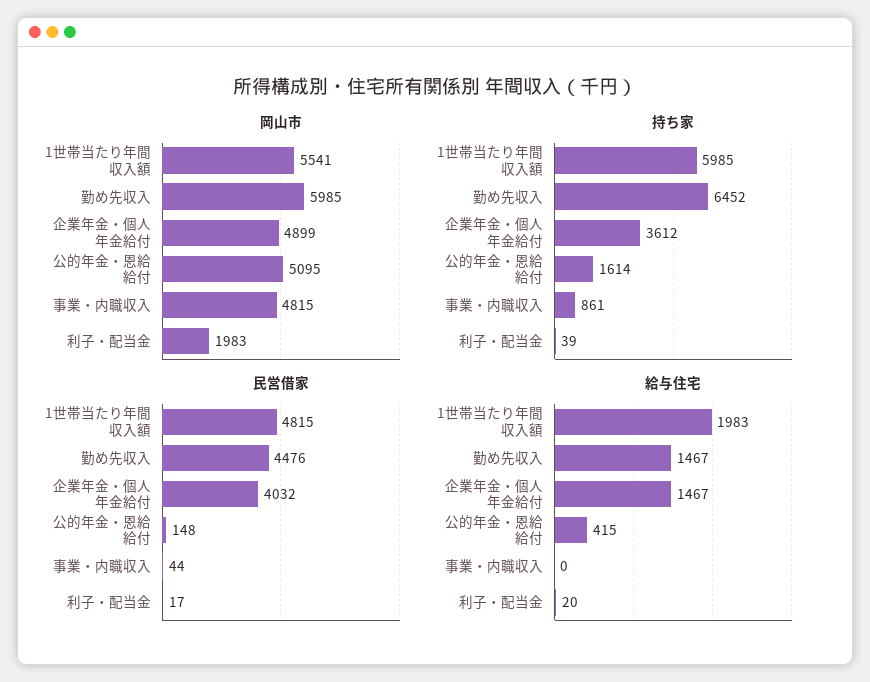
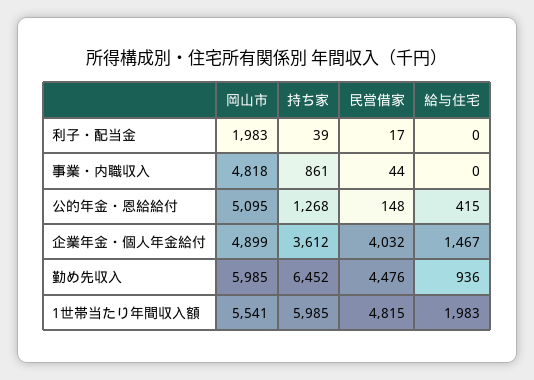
  {
    "岡山市": {
      "1世帯当たり年間収入額": 5541,
      "勤め先収入": 5985,
      "企業年金・個人年金給付": 4899,
      "公的年金・恩給給付": 5095,
-     "事業・内職収入": 4815,
+     "事業・内職収入": 4818,
      "利子・配当金": 1983
    },
    "持ち家": {
      "1世帯当たり年間収入額": 5985,
      "勤め先収入": 6452,
      "企業年金・個人年金給付": 3612,
-     "公的年金・恩給給付": 1614,
+     "公的年金・恩給給付": 1268,
      "事業・内職収入": 861,
      "利子・配当金": 39
    },
    "民営借家": {
      "1世帯当たり年間収入額": 4815,
      "勤め先収入": 4476,
      "企業年金・個人年金給付": 4032,
      "公的年金・恩給給付": 148,
      "事業・内職収入": 44,
      "利子・配当金": 17
    },
    "給与住宅": {
      "1世帯当たり年間収入額": 1983,
-     "勤め先収入": 1467,
+     "勤め先収入": 936,
      "企業年金・個人年金給付": 1467,
      "公的年金・恩給給付": 415,
      "事業・内職収入": 0,
-     "利子・配当金": 20
+     "利子・配当金": 0
    }
  }

